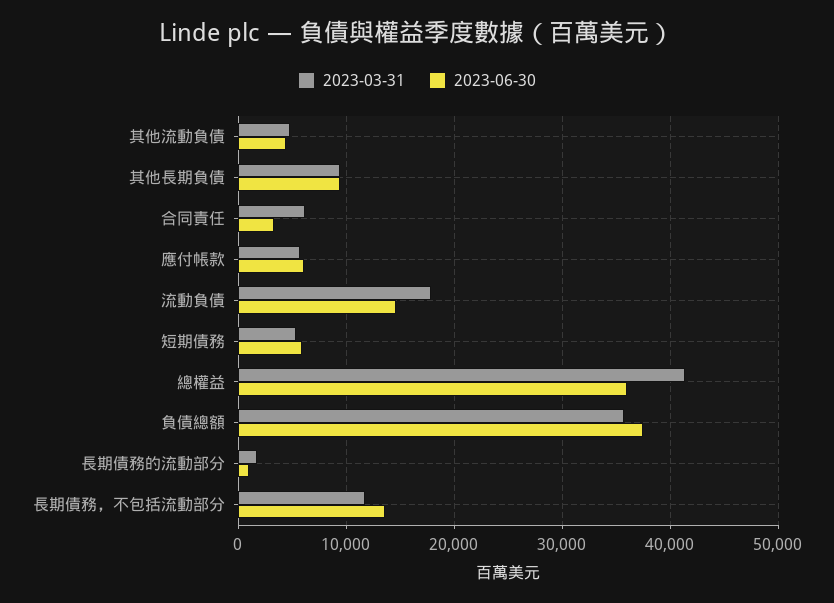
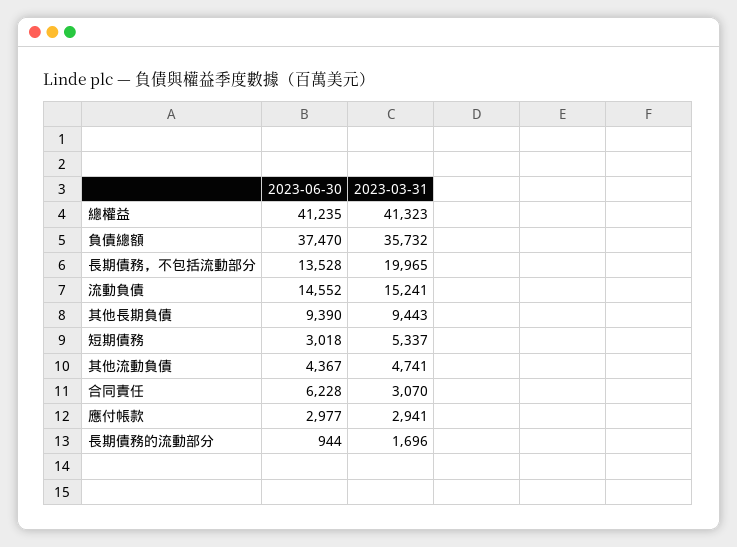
  {
    "2023-03-31": {
      "其他流動負債": 4741,
      "其他長期負債": 9443,
-     "合同責任": 6000,
+     "合同責任": 3070,
-     "應付帳款": 6000,
+     "應付帳款": 2941,
-     "流動負債": 18000,
+     "流動負債": 15241,
      "短期債務": 5337,
      "總權益": 41323,
      "負債總額": 35732,
      "長期債務的流動部分": 1696,
-     "長期債務，不包括流動部分": 12000
+     "長期債務，不包括流動部分": 19965
    },
    "2023-06-30": {
      "其他流動負債": 4367,
      "其他長期負債": 9390,
-     "合同責任": 3000,
+     "合同責任": 6228,
-     "應付帳款": 6000,
+     "應付帳款": 2977,
      "流動負債": 14552,
-     "短期債務": 6000,
+     "短期債務": 3018,
-     "總權益": 36000,
+     "總權益": 41235,
      "負債總額": 37470,
      "長期債務的流動部分": 944,
      "長期債務，不包括流動部分": 13528
    }
  }

